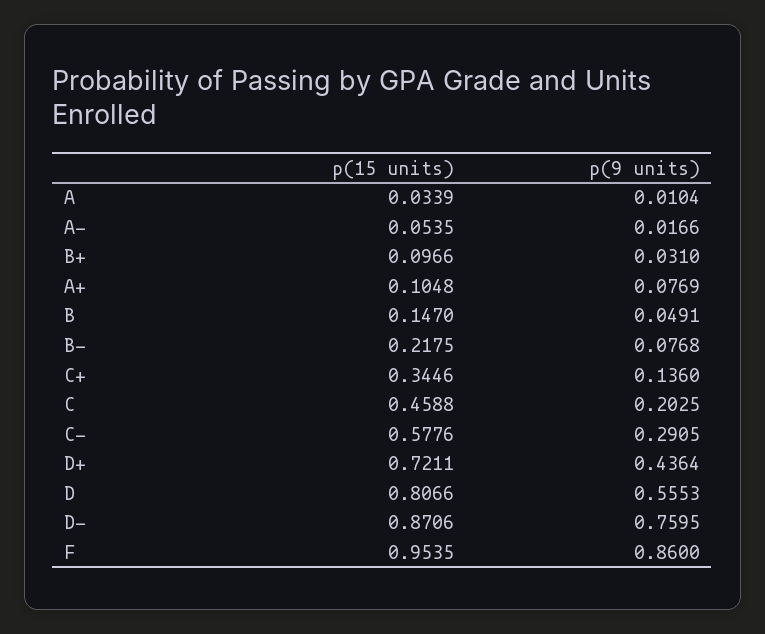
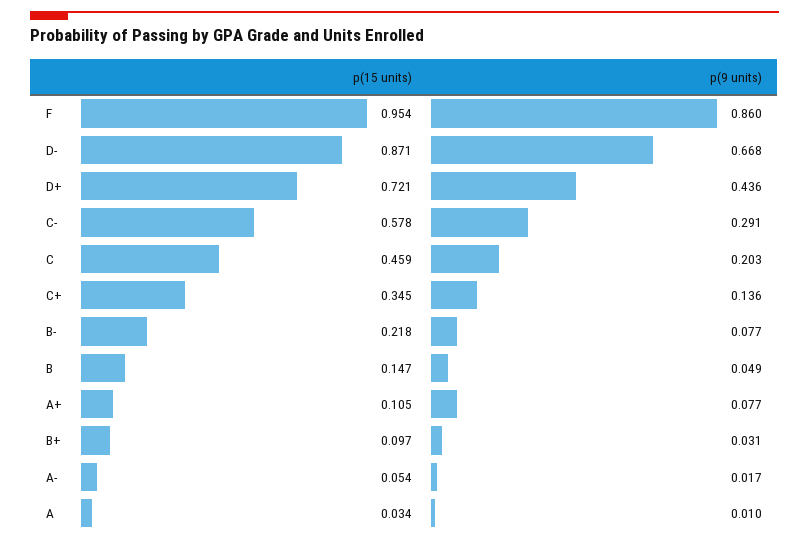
  {
    "p(15 units)": {
      "A": 0.0339,
      "A-": 0.0535,
      "B+": 0.0966,
      "A+": 0.1048,
      "B": 0.147,
      "B-": 0.2175,
      "C+": 0.3446,
      "C": 0.4588,
      "C-": 0.5776,
      "D+": 0.7211,
-     "D": 0.8066,
      "D-": 0.8706,
      "F": 0.9535
    },
    "p(9 units)": {
      "A": 0.0104,
      "A-": 0.0166,
      "B+": 0.031,
      "A+": 0.0769,
      "B": 0.0491,
      "B-": 0.0768,
      "C+": 0.136,
      "C": 0.2025,
      "C-": 0.2905,
      "D+": 0.4364,
-     "D": 0.5553,
-     "D-": 0.7595,
+     "D-": 0.668,
      "F": 0.86
    }
  }

